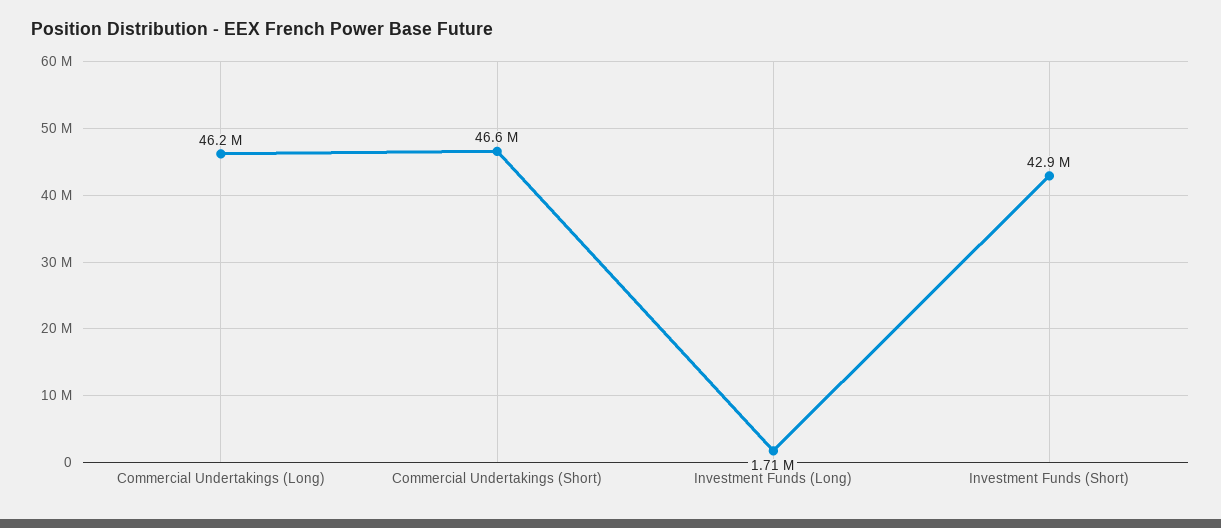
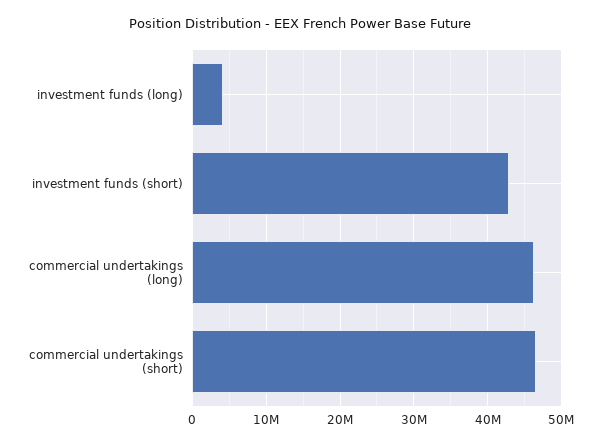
  {
    "Commercial Undertakings (Long)": 46200000,
    "Commercial Undertakings (Short)": 46600000,
-   "Investment Funds (Long)": 1710000,
+   "Investment Funds (Long)": 4000000,
    "Investment Funds (Short)": 42900000
  }

